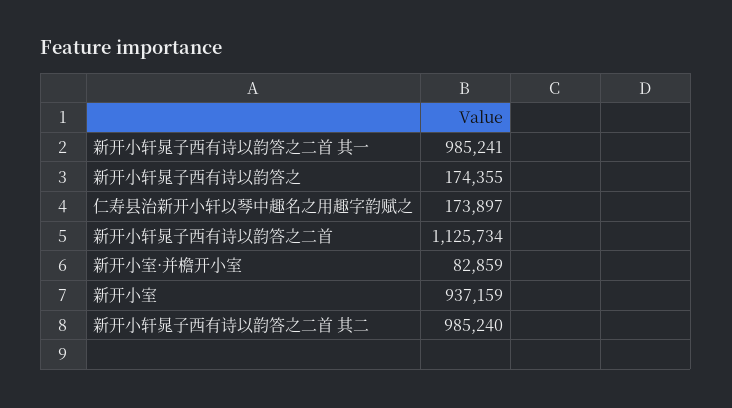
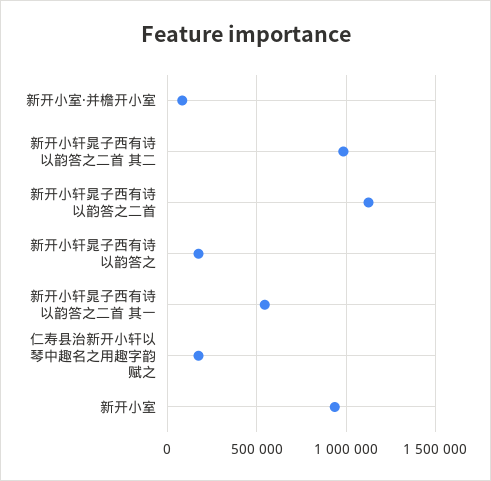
  {
-   "新开小轩晁子西有诗以韵答之二首 其一": 985241,
+   "新开小轩晁子西有诗以韵答之二首 其一": 550000,
    "新开小轩晁子西有诗以韵答之": 174355,
    "仁寿县治新开小轩以琴中趣名之用趣字韵赋之": 173897,
    "新开小轩晁子西有诗以韵答之二首": 1125734,
    "新开小室·并檐开小室": 82859,
    "新开小室": 937159,
    "新开小轩晁子西有诗以韵答之二首 其二": 985240
  }

